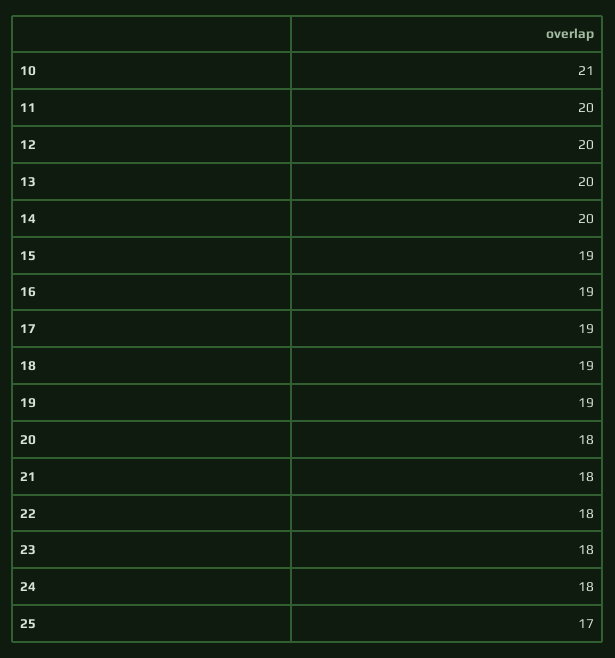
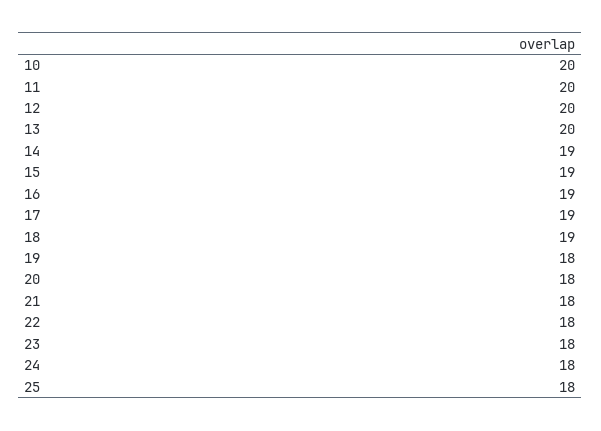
  {
-   "10": 21,
+   "10": 20,
    "11": 20,
    "12": 20,
    "13": 20,
-   "14": 20,
+   "14": 19,
    "15": 19,
    "16": 19,
    "17": 19,
    "18": 19,
-   "19": 19,
+   "19": 18,
    "20": 18,
    "21": 18,
    "22": 18,
    "23": 18,
    "24": 18,
-   "25": 17
+   "25": 18
  }

